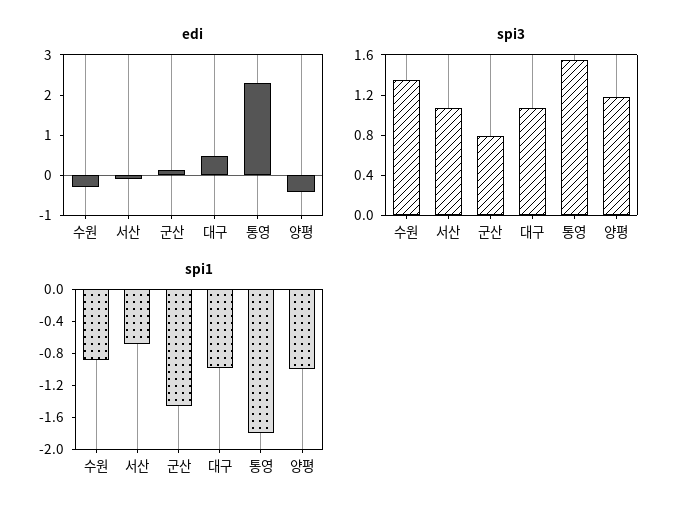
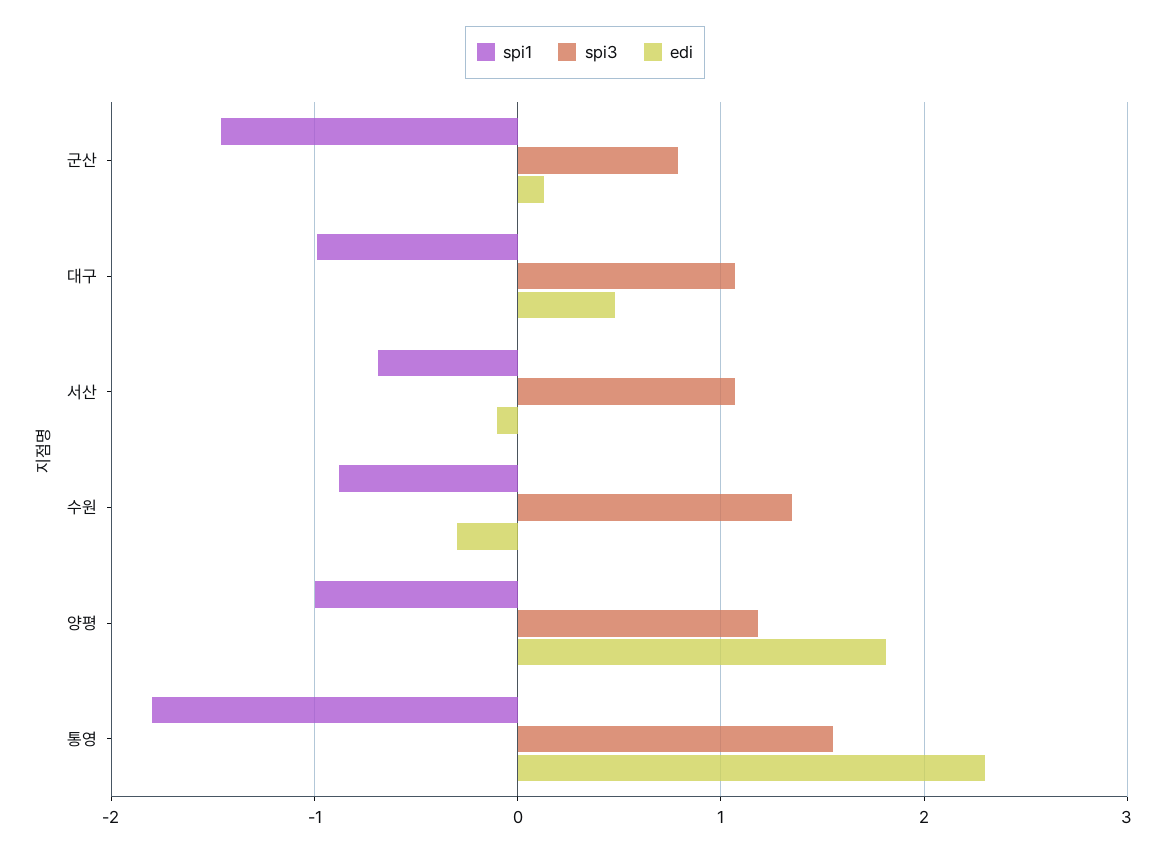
  {
    "edi": {
      "수원": -0.3,
      "서산": -0.1,
      "군산": 0.1,
      "대구": 0.5,
      "통영": 2.3,
-     "양평": -0.4
+     "양평": 1.8
    },
    "spi3": {
      "수원": 1.4,
      "서산": 1.1,
      "군산": 0.8,
      "대구": 1.1,
      "통영": 1.6,
      "양평": 1.2
    },
    "spi1": {
      "수원": -0.9,
      "서산": -0.7,
      "군산": -1.5,
      "대구": -1,
      "통영": -1.8,
      "양평": -1
    }
  }

